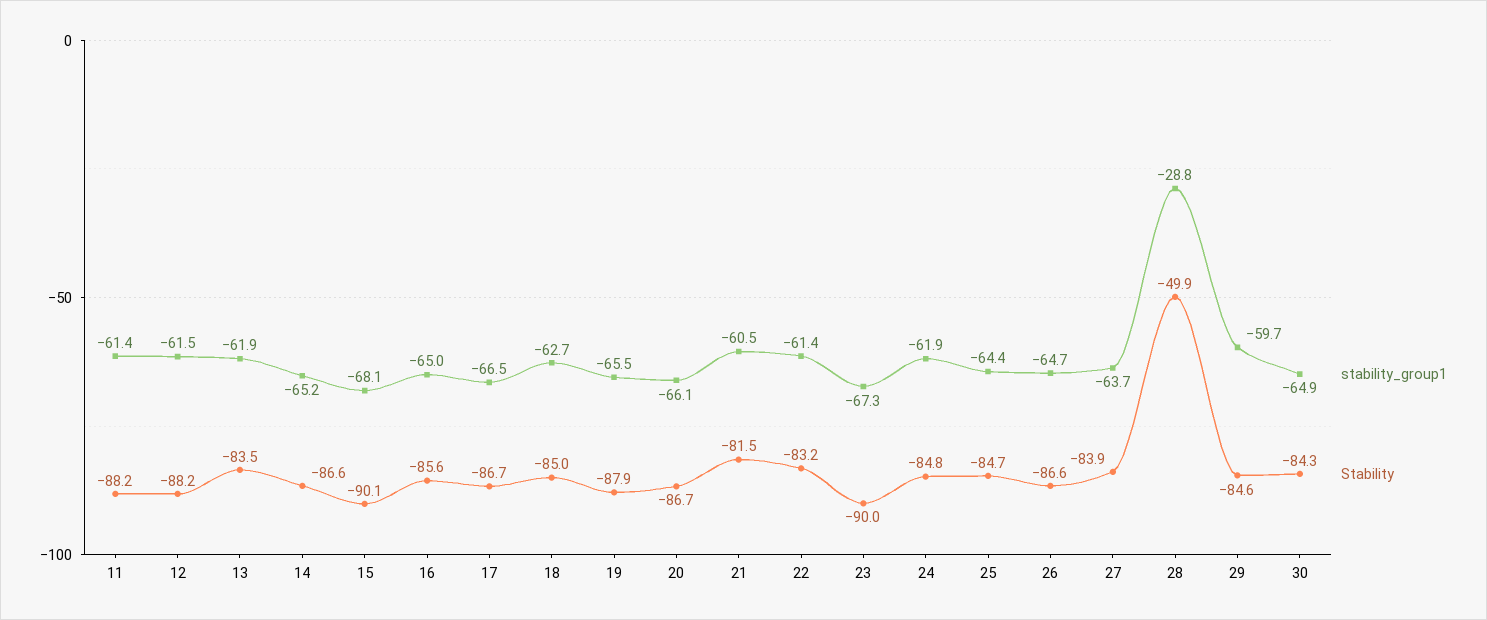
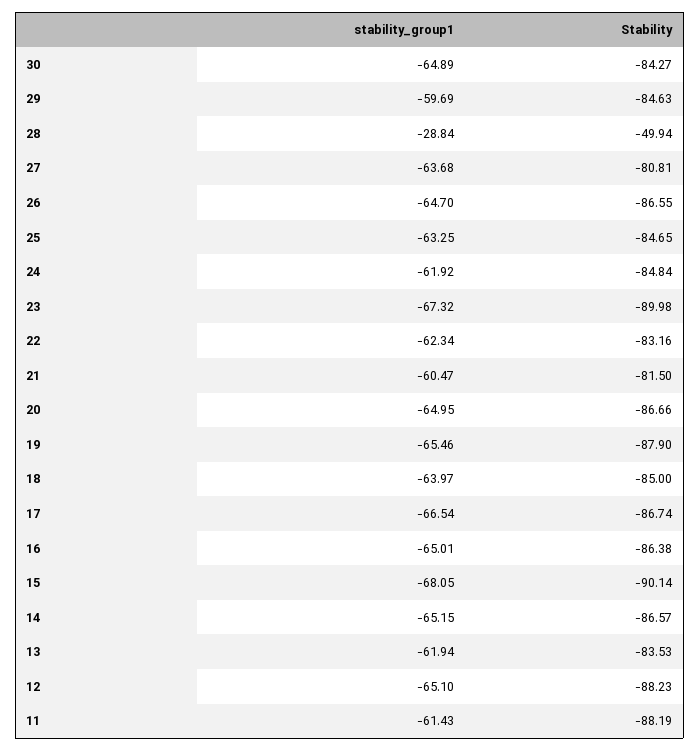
  {
    "stability_group1": {
      "11": -61.43,
-     "12": -61.5,
+     "12": -65.1,
      "13": -61.94,
      "14": -65.15,
      "15": -68.05,
      "16": -65.01,
      "17": -66.54,
-     "18": -62.7,
+     "18": -63.97,
      "19": -65.46,
-     "20": -66.1,
+     "20": -64.95,
      "21": -60.47,
-     "22": -61.4,
+     "22": -62.34,
      "23": -67.32,
      "24": -61.92,
-     "25": -64.4,
+     "25": -63.25,
      "26": -64.7,
      "27": -63.68,
      "28": -28.84,
      "29": -59.69,
      "30": -64.89
    },
    "Stability": {
      "11": -88.19,
      "12": -88.23,
      "13": -83.53,
      "14": -86.57,
      "15": -90.14,
-     "16": -85.6,
+     "16": -86.38,
      "17": -86.74,
      "18": -85,
      "19": -87.9,
      "20": -86.66,
      "21": -81.5,
      "22": -83.16,
      "23": -89.98,
      "24": -84.84,
      "25": -84.65,
      "26": -86.55,
-     "27": -83.9,
+     "27": -80.81,
      "28": -49.94,
      "29": -84.63,
      "30": -84.27
    }
  }

